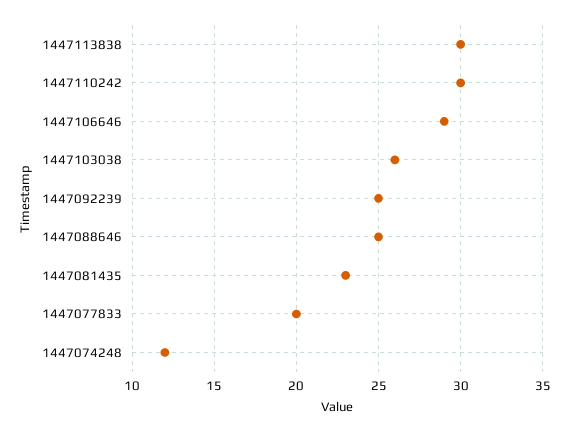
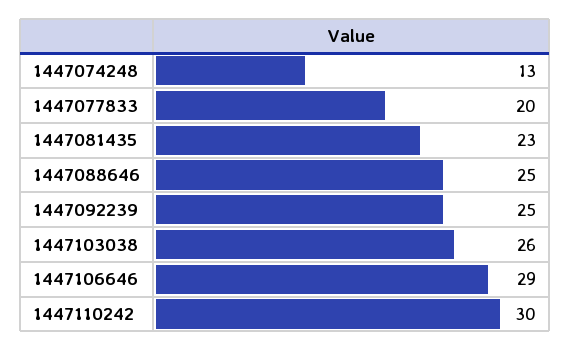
  {
-   "1447113838": 30,
    "1447110242": 30,
    "1447106646": 29,
    "1447103038": 26,
    "1447092239": 25,
    "1447088646": 25,
    "1447081435": 23,
    "1447077833": 20,
-   "1447074248": 12
+   "1447074248": 13
  }

